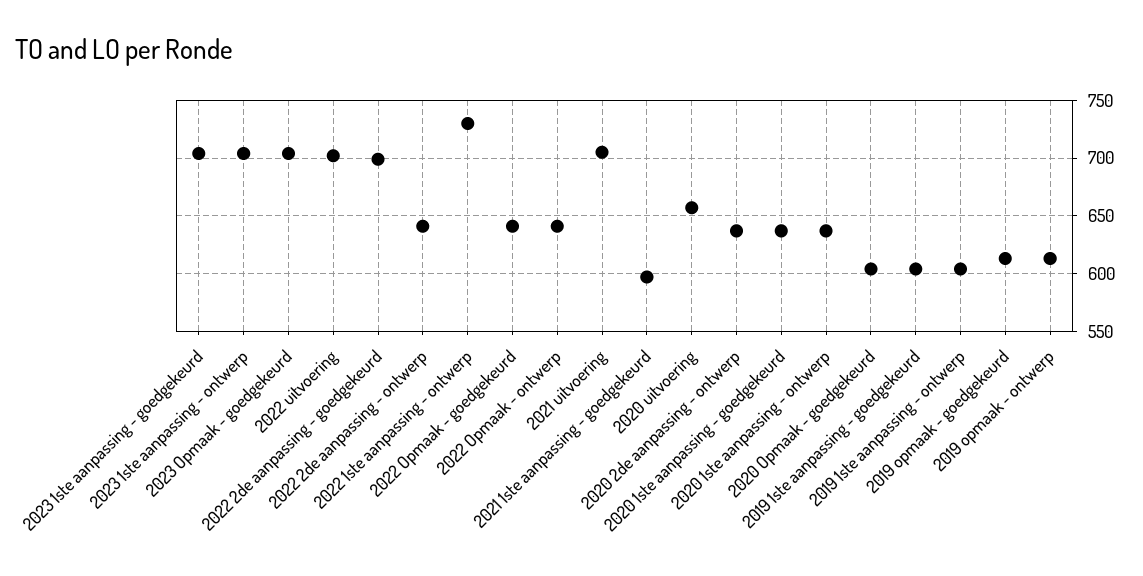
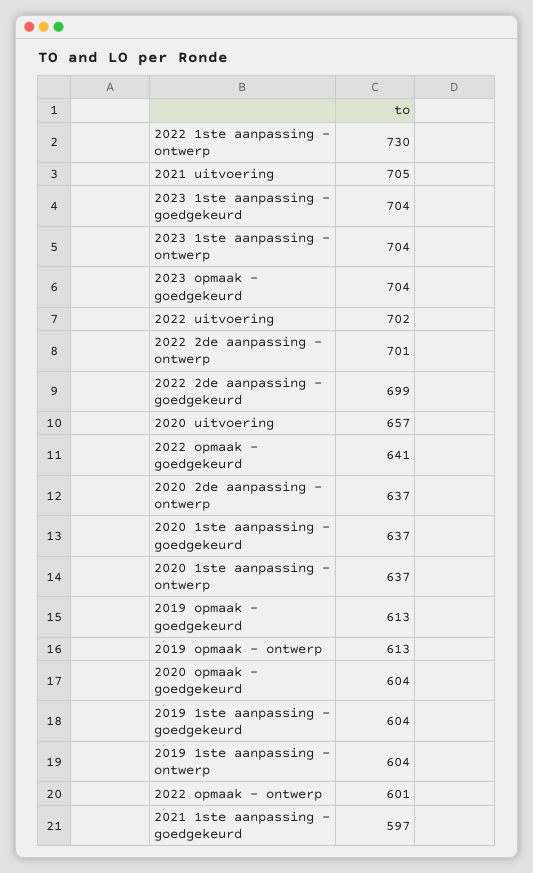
  {
    "2023 1ste aanpassing - goedgekeurd": 704,
    "2023 1ste aanpassing - ontwerp": 704,
    "2023 Opmaak - goedgekeurd": 704,
    "2022 uitvoering": 702,
    "2022 2de aanpassing - goedgekeurd": 699,
-   "2022 2de aanpassing - ontwerp": 640,
+   "2022 2de aanpassing - ontwerp": 701,
    "2022 1ste aanpassing - ontwerp": 730,
    "2022 Opmaak - goedgekeurd": 641,
-   "2022 Opmaak - ontwerp": 640,
+   "2022 Opmaak - ontwerp": 601,
    "2021 uitvoering": 705,
    "2021 1ste aanpassing - goedgekeurd": 597,
    "2020 uitvoering": 657,
    "2020 2de aanpassing - ontwerp": 637,
    "2020 1ste aanpassing - goedgekeurd": 637,
    "2020 1ste aanpassing - ontwerp": 637,
    "2020 Opmaak - goedgekeurd": 604,
    "2019 1ste aanpassing - goedgekeurd": 604,
    "2019 1ste aanpassing - ontwerp": 604,
    "2019 opmaak - goedgekeurd": 613,
    "2019 opmaak - ontwerp": 613
  }

